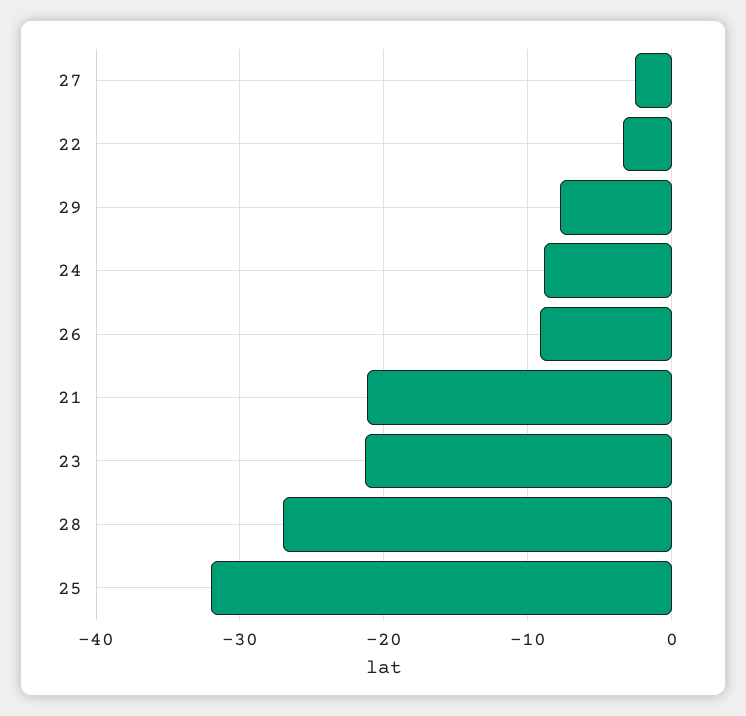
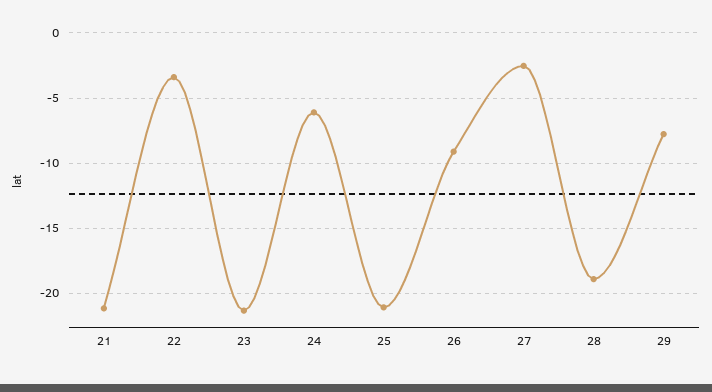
  {
    "27": -2.5,
    "22": -3.5,
    "29": -8,
-   "24": -9,
+   "24": -6,
    "26": -9,
    "21": -21,
    "23": -21.5,
-   "28": -27,
+   "28": -19,
-   "25": -32
+   "25": -21
  }

